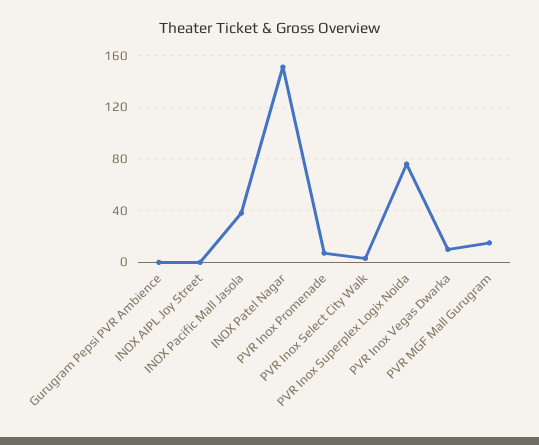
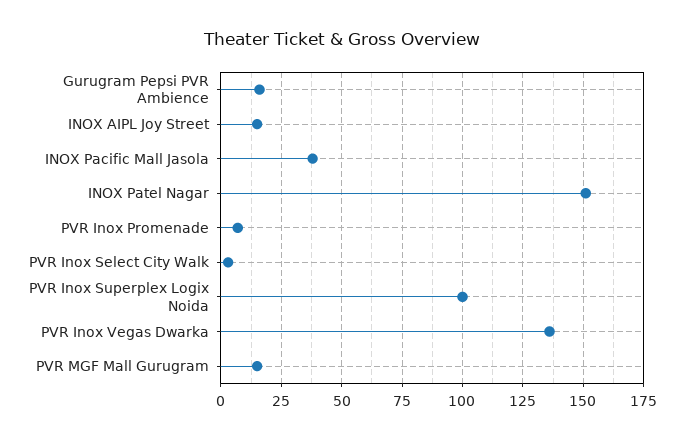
  {
-   "Gurugram Pepsi PVR Ambience": 0,
+   "Gurugram Pepsi PVR Ambience": 15,
-   "INOX AIPL Joy Street": 0,
+   "INOX AIPL Joy Street": 15,
    "INOX Pacific Mall Jasola": 40,
    "INOX Patel Nagar": 150,
    "PVR Inox Promenade": 5,
    "PVR Inox Select City Walk": 5,
-   "PVR Inox Superplex Logix Noida": 75,
+   "PVR Inox Superplex Logix Noida": 100,
-   "PVR Inox Vegas Dwarka": 10,
+   "PVR Inox Vegas Dwarka": 135,
    "PVR MGF Mall Gurugram": 15
  }

